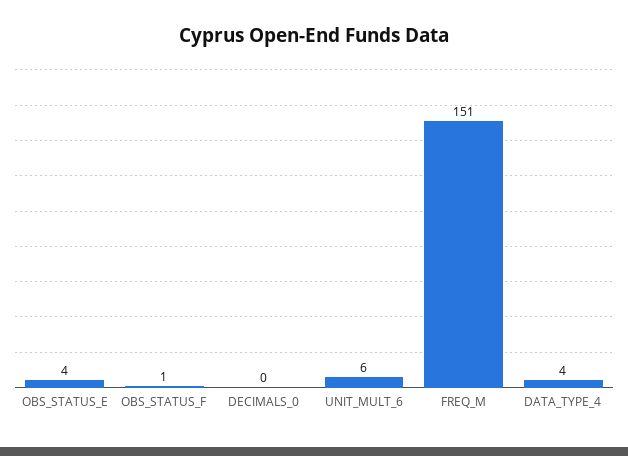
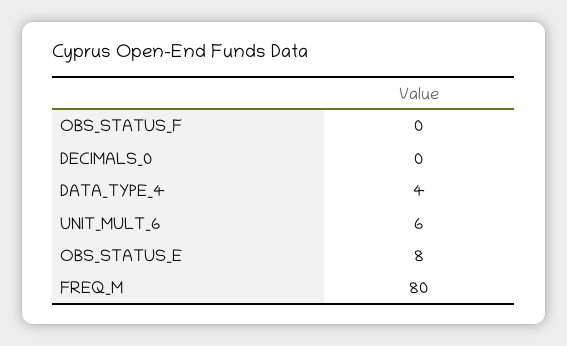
  {
-   "OBS_STATUS_E": 4,
+   "OBS_STATUS_E": 8,
-   "OBS_STATUS_F": 1,
+   "OBS_STATUS_F": 0,
    "DECIMALS_0": 0,
    "UNIT_MULT_6": 6,
-   "FREQ_M": 151,
+   "FREQ_M": 80,
    "DATA_TYPE_4": 4
  }

